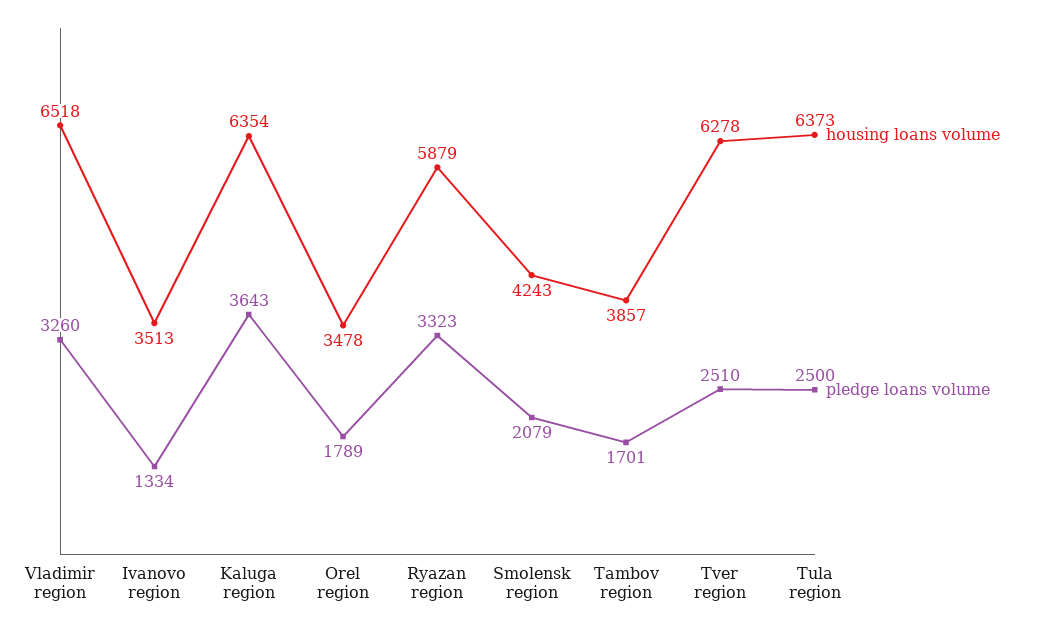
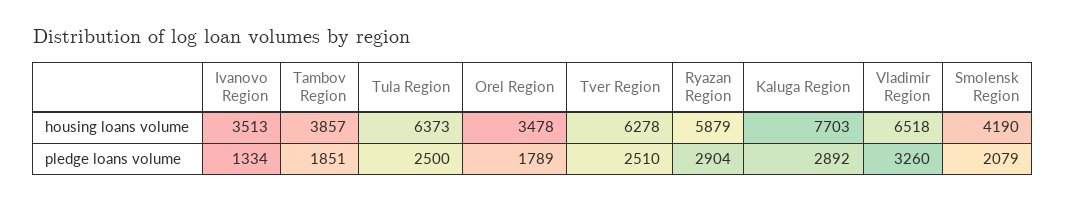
  {
    "housing loans volume": {
      "Vladimir region": 6518,
      "Ivanovo region": 3513,
-     "Kaluga region": 6354,
+     "Kaluga region": 7703,
      "Orel region": 3478,
      "Ryazan region": 5879,
-     "Smolensk region": 4243,
+     "Smolensk region": 4190,
      "Tambov region": 3857,
      "Tver region": 6278,
      "Tula region": 6373
    },
    "pledge loans volume": {
      "Vladimir region": 3260,
      "Ivanovo region": 1334,
-     "Kaluga region": 3643,
+     "Kaluga region": 2892,
      "Orel region": 1789,
-     "Ryazan region": 3323,
+     "Ryazan region": 2904,
      "Smolensk region": 2079,
-     "Tambov region": 1701,
+     "Tambov region": 1851,
      "Tver region": 2510,
      "Tula region": 2500
    }
  }

